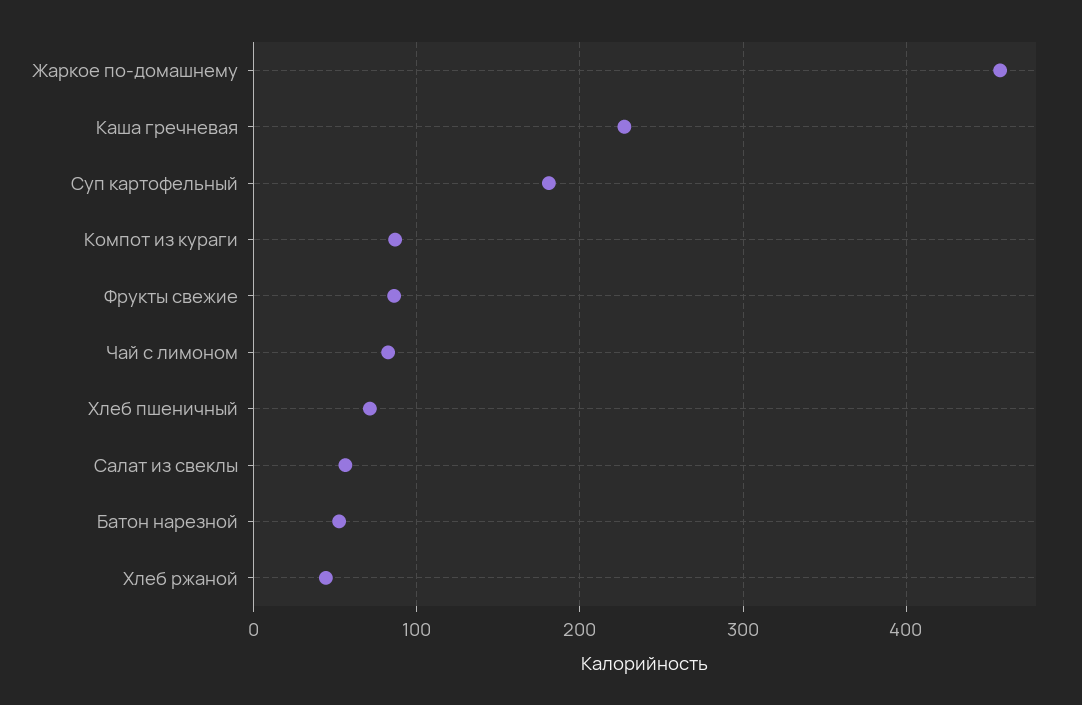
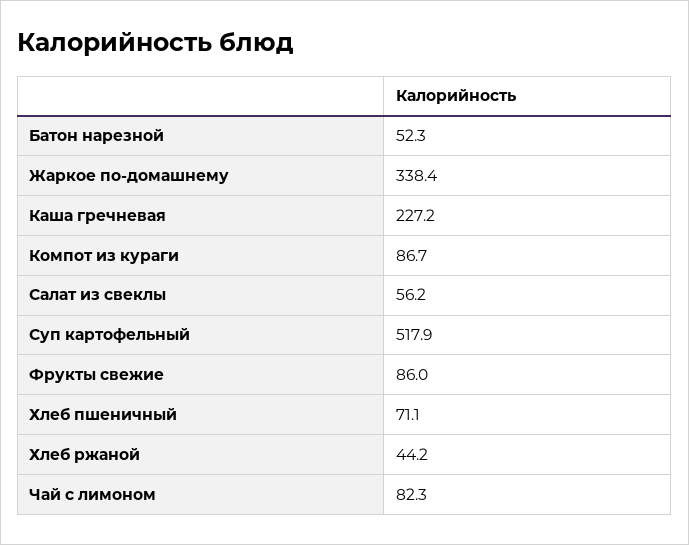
  {
-   "Жаркое по-домашнему": 460,
+   "Жаркое по-домашнему": 338.4,
    "Каша гречневая": 227.2,
-   "Суп картофельный": 180,
+   "Суп картофельный": 517.9,
    "Компот из кураги": 86.7,
    "Фрукты свежие": 86,
    "Чай с лимоном": 82.3,
    "Хлеб пшеничный": 71.1,
    "Салат из свеклы": 56.2,
    "Батон нарезной": 52.3,
    "Хлеб ржаной": 44.2
  }

